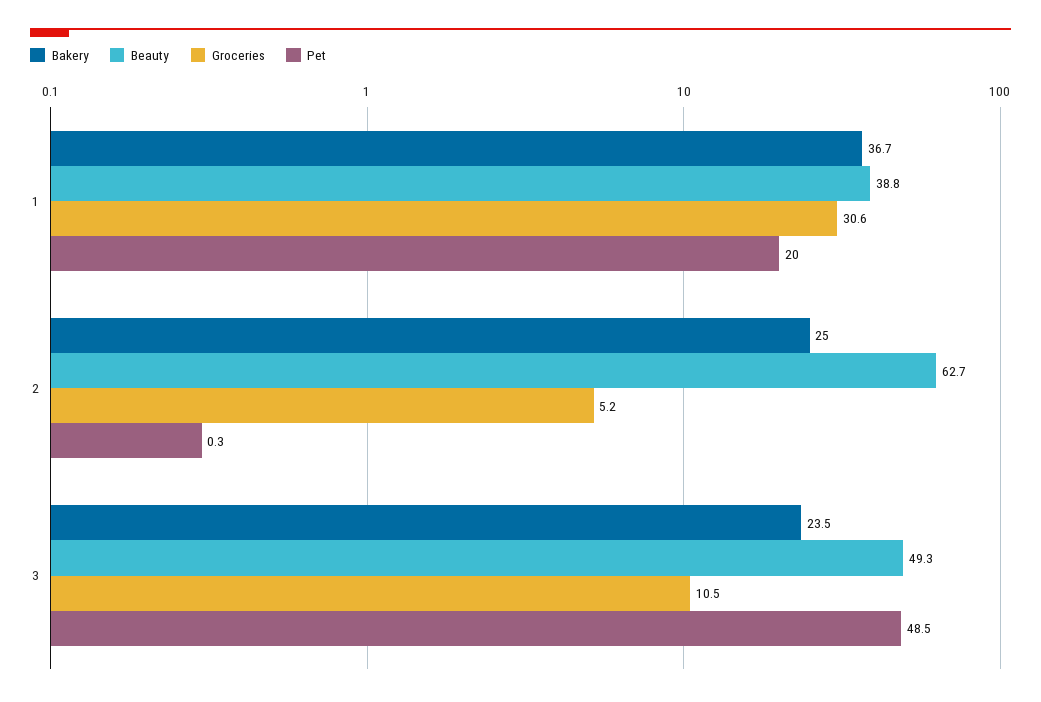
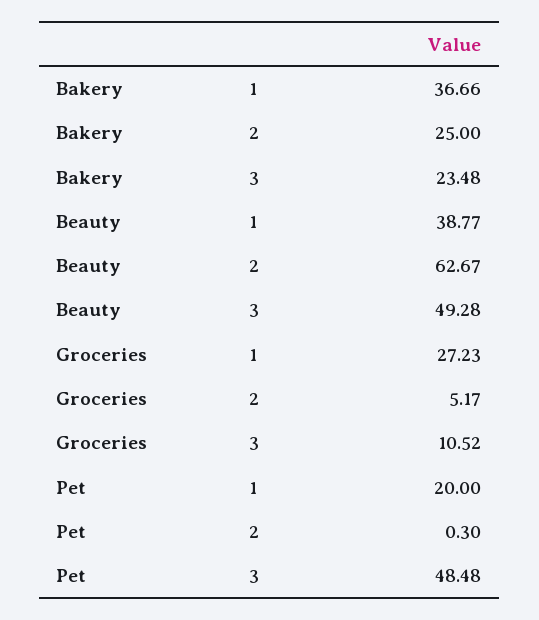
  {
    "Bakery": {
      "1": 36.66,
      "2": 25,
      "3": 23.48
    },
    "Beauty": {
      "1": 38.77,
      "2": 62.67,
      "3": 49.28
    },
    "Groceries": {
-     "1": 30.6,
+     "1": 27.23,
      "2": 5.17,
      "3": 10.52
    },
    "Pet": {
      "1": 20,
      "2": 0.3,
      "3": 48.48
    }
  }

